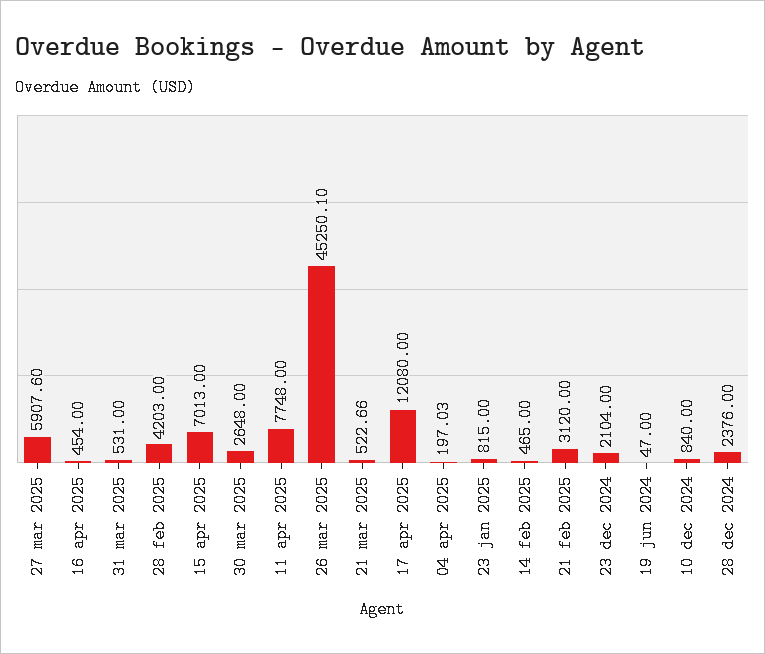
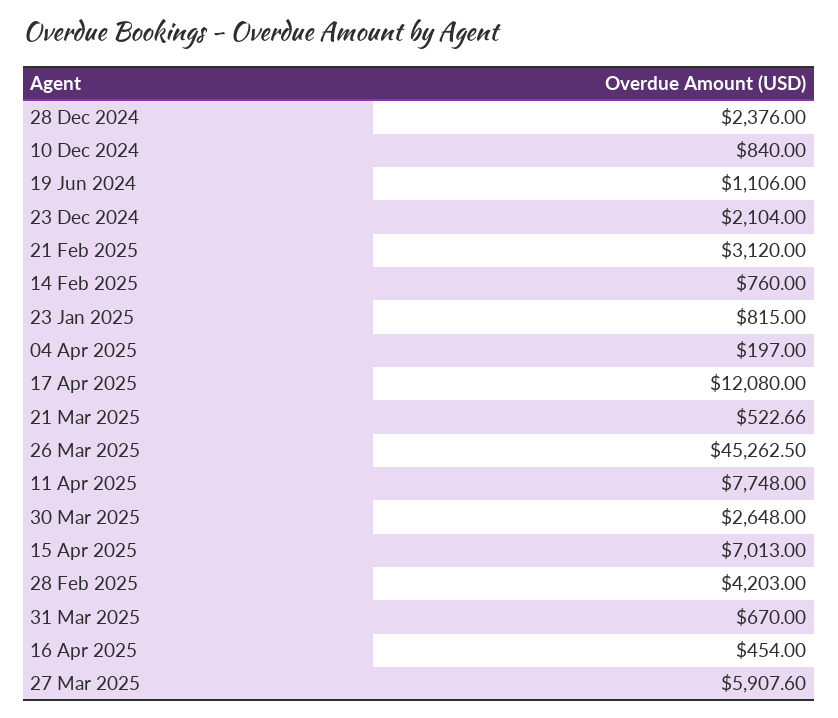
  {
    "27 mar 2025": 5907.6,
    "16 apr 2025": 454,
-   "31 mar 2025": 531,
+   "31 mar 2025": 670,
    "28 feb 2025": 4203,
    "15 apr 2025": 7013,
    "30 mar 2025": 2648,
    "11 apr 2025": 7748,
-   "26 mar 2025": 45250.1,
+   "26 mar 2025": 45262.5,
    "21 mar 2025": 522.66,
    "17 apr 2025": 12080,
-   "04 apr 2025": 197.03,
+   "04 apr 2025": 197,
    "23 jan 2025": 815,
-   "14 feb 2025": 465,
+   "14 feb 2025": 760,
    "21 feb 2025": 3120,
    "23 dec 2024": 2104,
-   "19 jun 2024": 47,
+   "19 jun 2024": 1106,
    "10 dec 2024": 840,
    "28 dec 2024": 2376
  }

